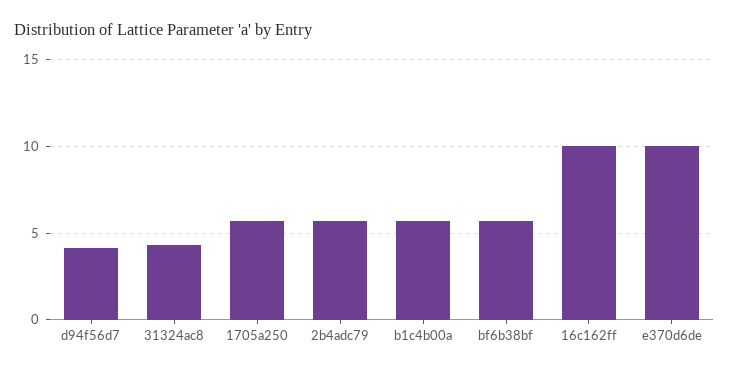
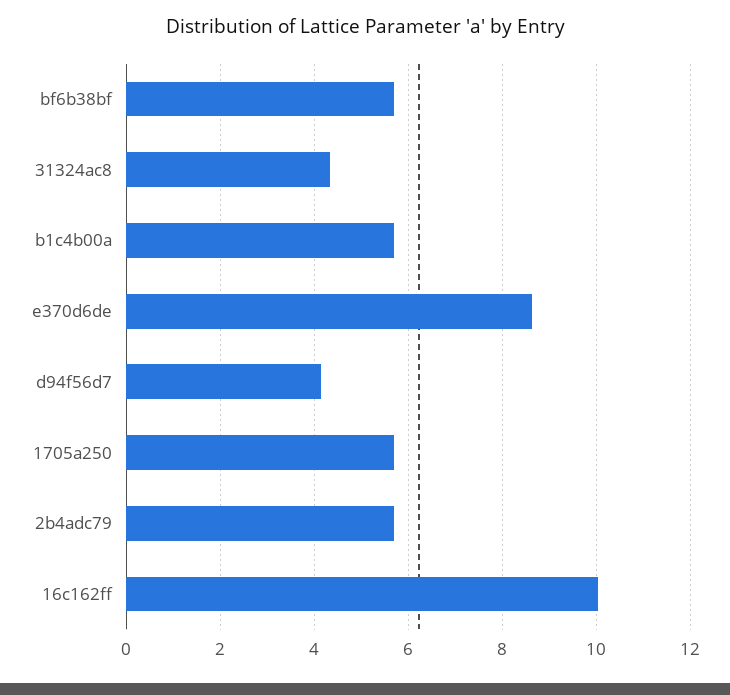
  {
    "d94f56d7": 4.2,
    "31324ac8": 4.4,
    "1705a250": 5.6,
    "2b4adc79": 5.6,
    "b1c4b00a": 5.6,
    "bf6b38bf": 5.6,
    "16c162ff": 10,
-   "e370d6de": 10
+   "e370d6de": 8.6
  }

